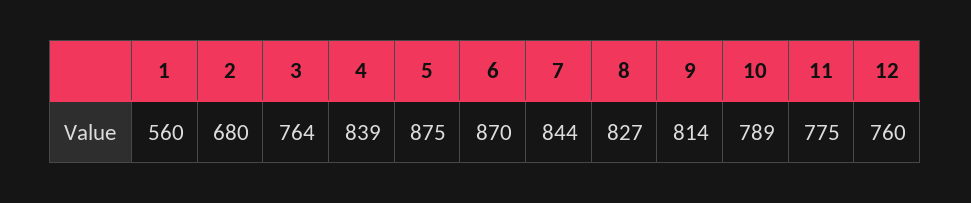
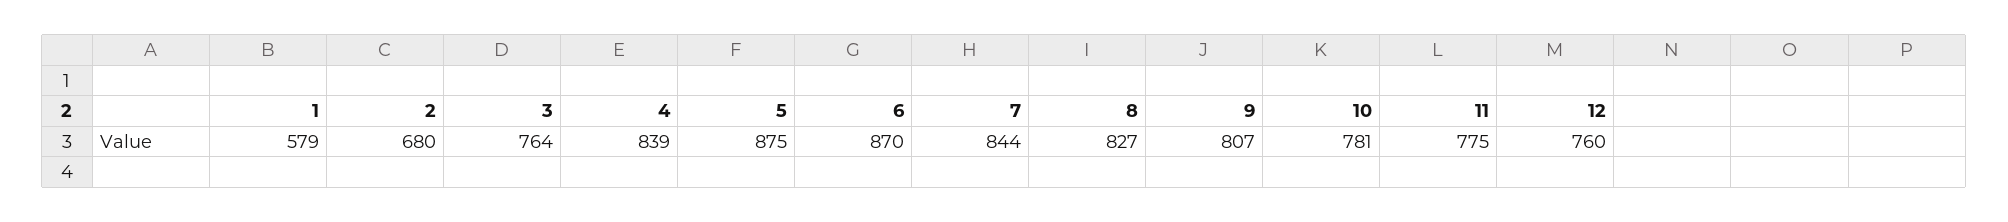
  {
-   "1": 560,
+   "1": 579,
    "2": 680,
    "3": 764,
    "4": 839,
    "5": 875,
    "6": 870,
    "7": 844,
    "8": 827,
-   "9": 814,
+   "9": 807,
-   "10": 789,
+   "10": 781,
    "11": 775,
    "12": 760
  }

